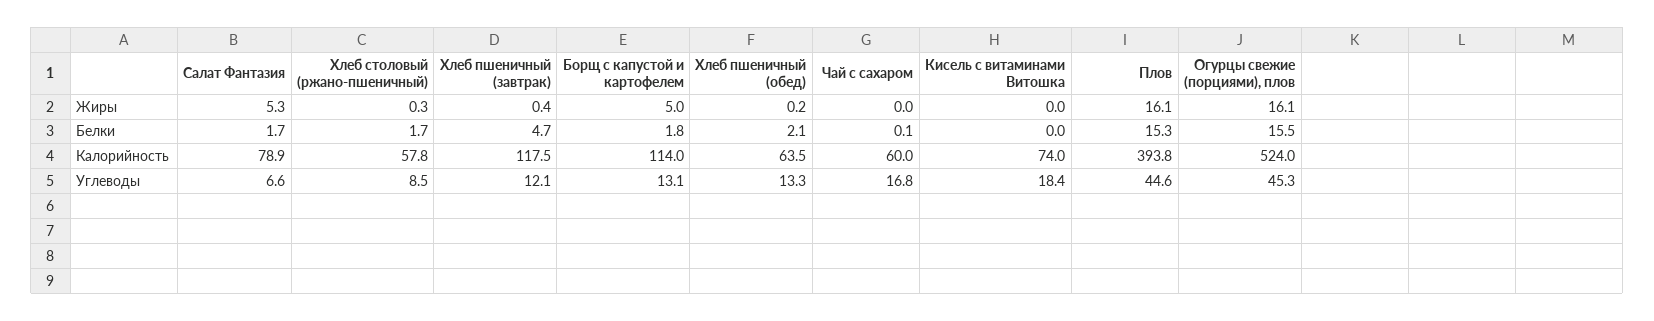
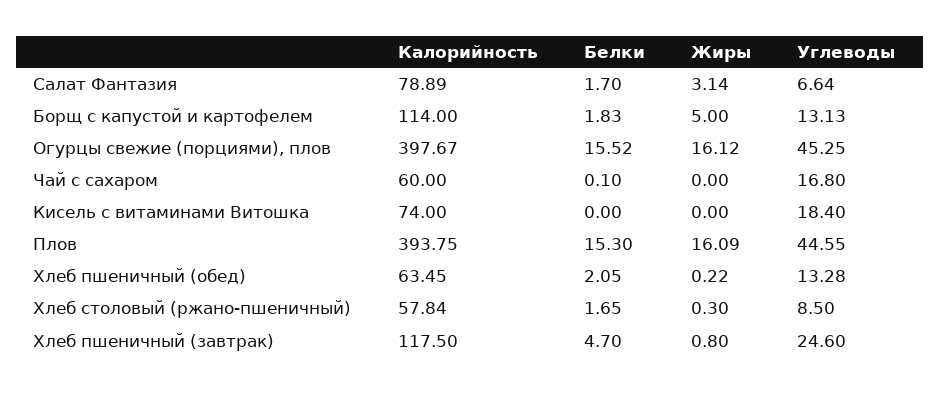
  {
    "Салат Фантазия": {
-     "Жиры": 5.3,
+     "Жиры": 3.14,
      "Белки": 1.7,
      "Калорийность": 78.89,
      "Углеводы": 6.64
    },
    "Хлеб столовый (ржано-пшеничный)": {
      "Жиры": 0.3,
      "Белки": 1.65,
      "Калорийность": 57.84,
      "Углеводы": 8.5
    },
    "Хлеб пшеничный (завтрак)": {
-     "Жиры": 0.4,
+     "Жиры": 0.8,
      "Белки": 4.7,
      "Калорийность": 117.5,
-     "Углеводы": 12.1
+     "Углеводы": 24.6
    },
    "Борщ с капустой и картофелем": {
      "Жиры": 5,
      "Белки": 1.83,
      "Калорийность": 114,
      "Углеводы": 13.13
    },
    "Хлеб пшеничный (обед)": {
      "Жиры": 0.22,
      "Белки": 2.05,
      "Калорийность": 63.45,
      "Углеводы": 13.28
    },
    "Чай с сахаром": {
      "Жиры": 0,
      "Белки": 0.1,
      "Калорийность": 60,
      "Углеводы": 16.8
    },
    "Кисель с витаминами Витошка": {
      "Жиры": 0,
      "Белки": 0,
      "Калорийность": 74,
      "Углеводы": 18.4
    },
    "Плов": {
      "Жиры": 16.09,
      "Белки": 15.3,
      "Калорийность": 393.75,
      "Углеводы": 44.55
    },
    "Огурцы свежие (порциями), плов": {
      "Жиры": 16.12,
      "Белки": 15.52,
-     "Калорийность": 524,
+     "Калорийность": 397.67,
      "Углеводы": 45.25
    }
  }

